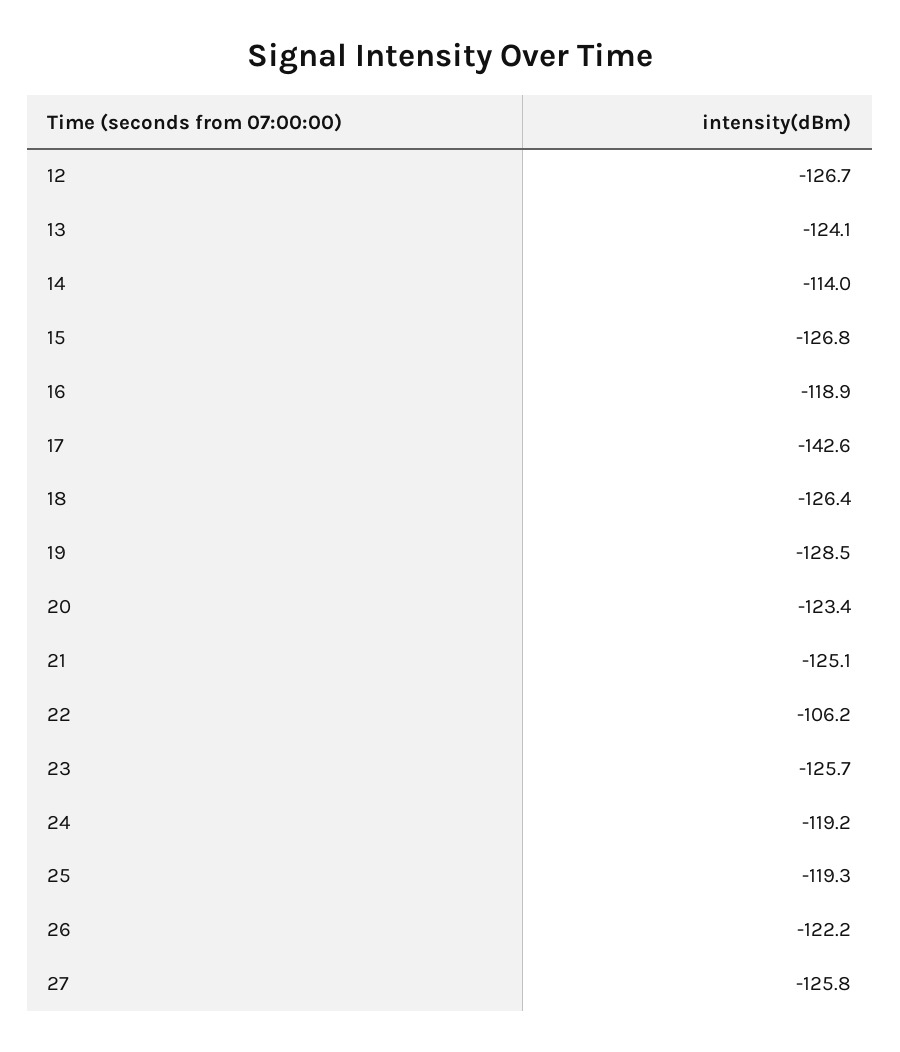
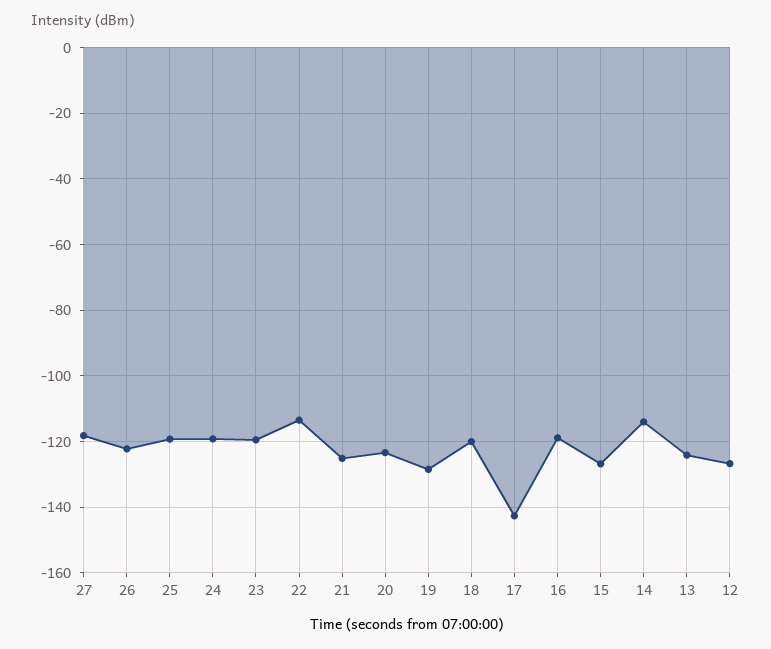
  {
    "12": -126.7,
    "13": -124.1,
    "14": -114,
    "15": -126.8,
    "16": -118.9,
    "17": -142.6,
-   "18": -126.4,
+   "18": -120,
    "19": -128.5,
    "20": -123.4,
    "21": -125.1,
-   "22": -106.2,
+   "22": -114,
-   "23": -125.7,
+   "23": -120,
    "24": -119.2,
    "25": -119.3,
    "26": -122.2,
-   "27": -125.8
+   "27": -118
  }

